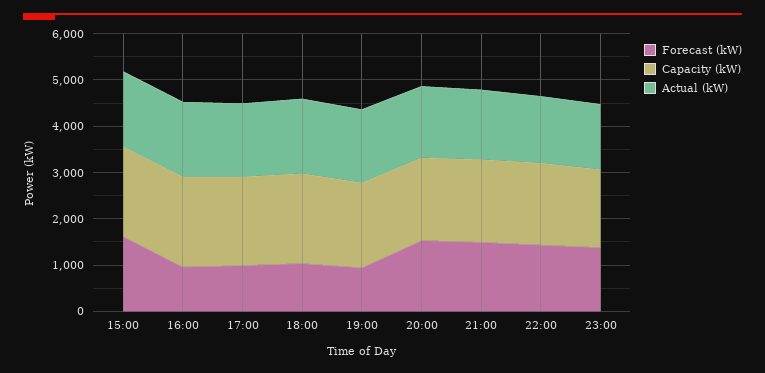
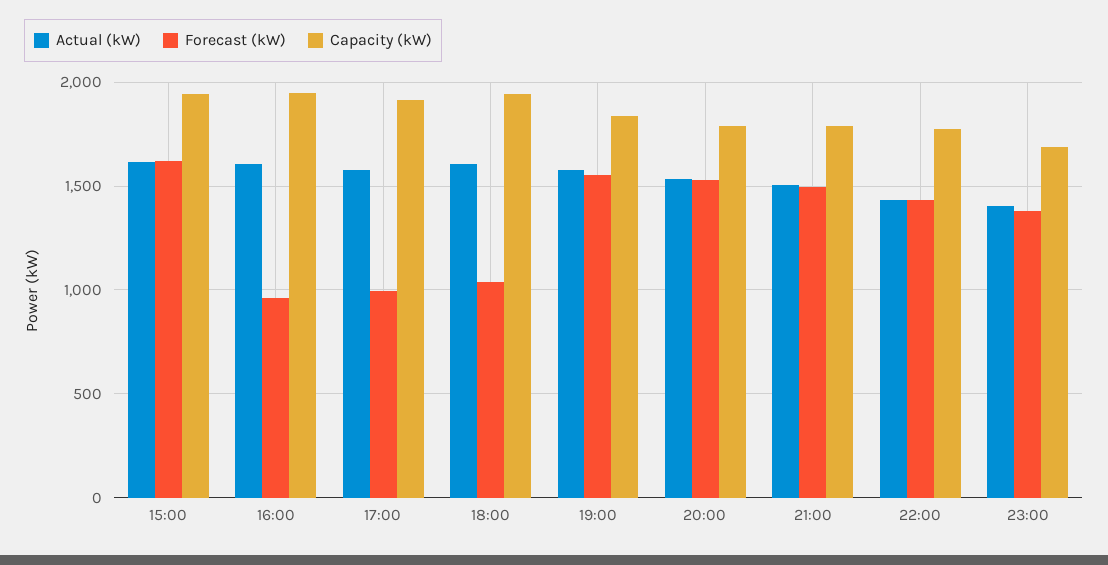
  {
    "Forecast (kW)": {
      "15:00": 1600,
      "16:00": 950,
      "17:00": 1000,
      "18:00": 1050,
-     "19:00": 1000,
+     "19:00": 1550,
      "20:00": 1550,
      "21:00": 1500,
      "22:00": 1450,
      "23:00": 1400
    },
    "Capacity (kW)": {
      "15:00": 1950,
      "16:00": 1950,
      "17:00": 1900,
      "18:00": 1950,
      "19:00": 1850,
      "20:00": 1800,
      "21:00": 1800,
      "22:00": 1800,
      "23:00": 1700
    },
    "Actual (kW)": {
      "15:00": 1600,
      "16:00": 1600,
      "17:00": 1600,
      "18:00": 1600,
      "19:00": 1600,
      "20:00": 1550,
      "21:00": 1500,
      "22:00": 1450,
      "23:00": 1400
    }
  }

